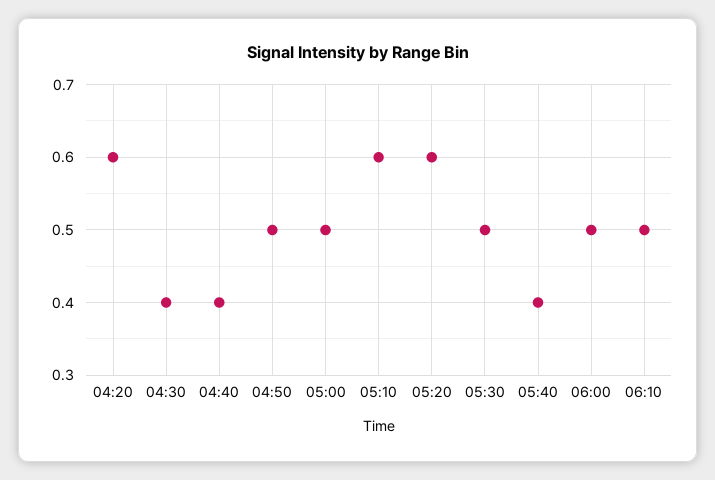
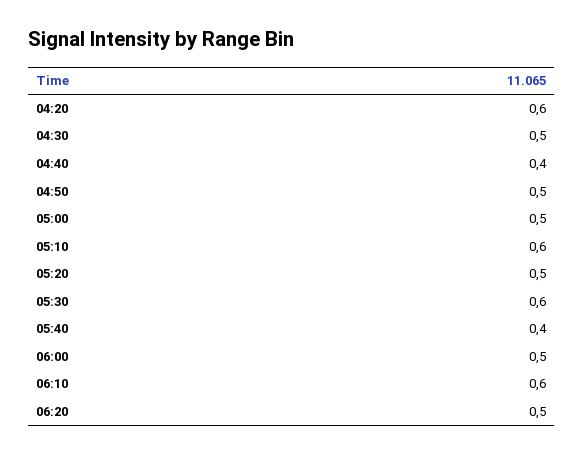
  {
    "04:20": 0.6,
-   "04:30": 0.4,
+   "04:30": 0.5,
    "04:40": 0.4,
    "04:50": 0.5,
    "05:00": 0.5,
    "05:10": 0.6,
-   "05:20": 0.6,
+   "05:20": 0.5,
-   "05:30": 0.5,
+   "05:30": 0.6,
    "05:40": 0.4,
    "06:00": 0.5,
-   "06:10": 0.5
+   "06:10": 0.6,
+   "06:20": 0.5
  }

